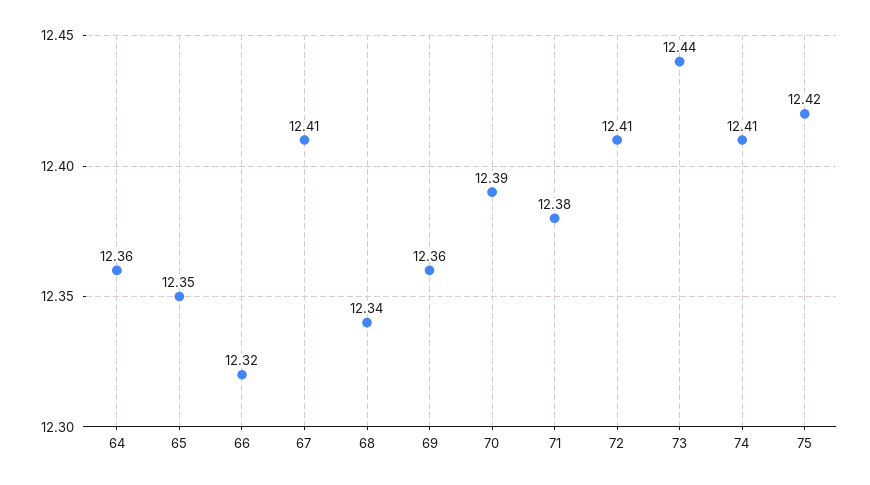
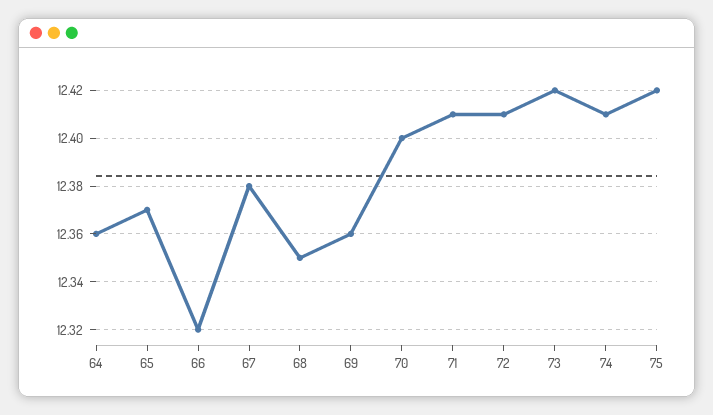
  {
    "64": 12.36,
-   "65": 12.35,
+   "65": 12.37,
    "66": 12.32,
-   "67": 12.41,
+   "67": 12.38,
-   "68": 12.34,
+   "68": 12.35,
    "69": 12.36,
-   "70": 12.39,
+   "70": 12.4,
-   "71": 12.38,
+   "71": 12.41,
    "72": 12.41,
-   "73": 12.44,
+   "73": 12.42,
    "74": 12.41,
    "75": 12.42
  }

